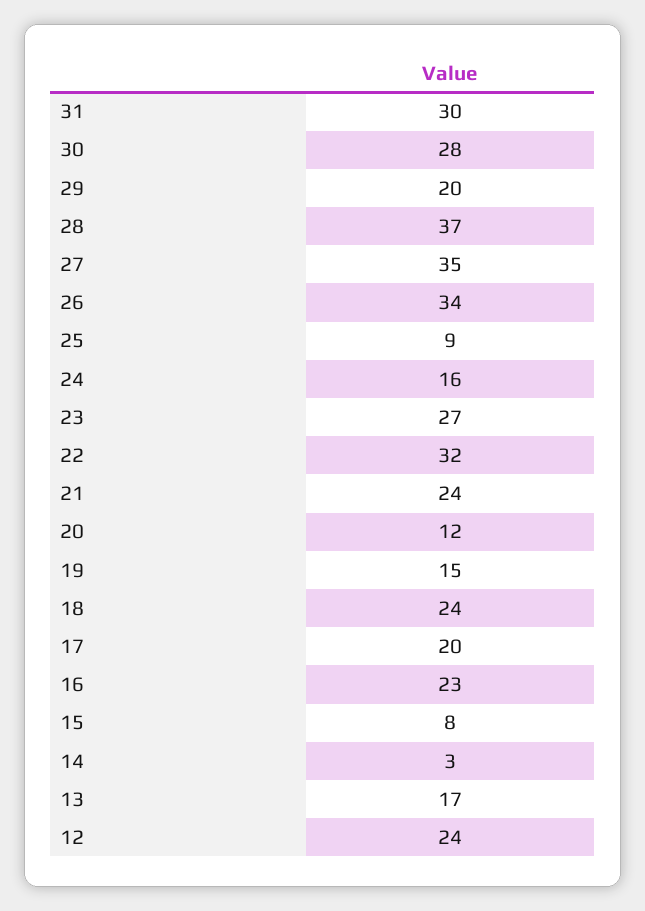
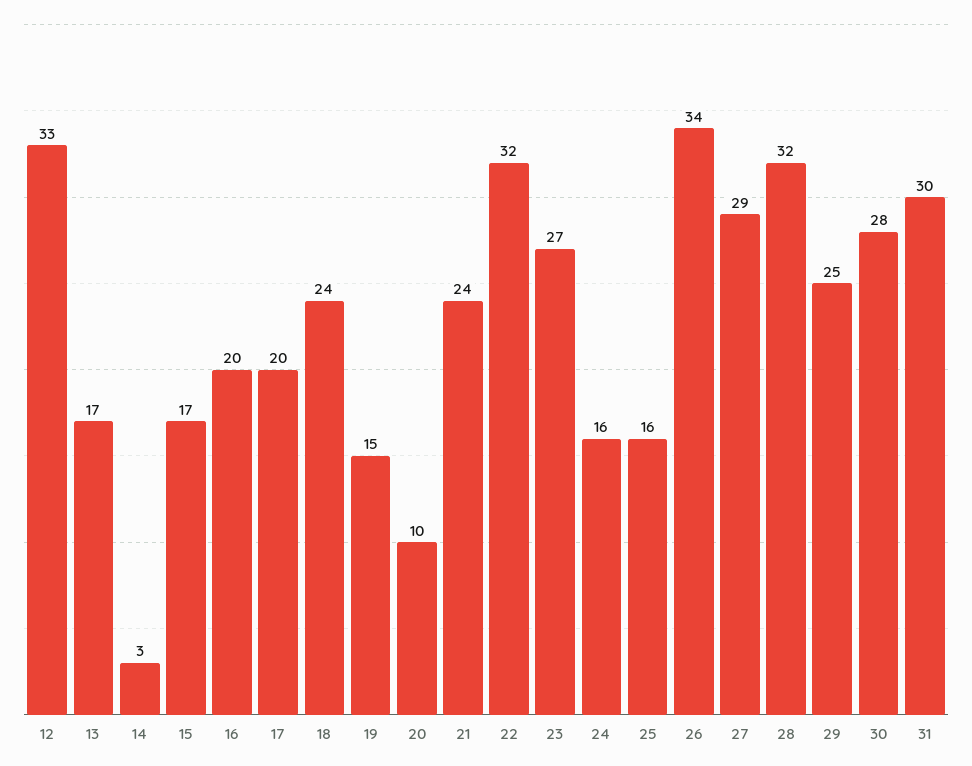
  {
    "31": 30,
    "30": 28,
-   "29": 20,
+   "29": 25,
-   "28": 37,
+   "28": 32,
-   "27": 35,
+   "27": 29,
    "26": 34,
-   "25": 9,
+   "25": 16,
    "24": 16,
    "23": 27,
    "22": 32,
    "21": 24,
-   "20": 12,
+   "20": 10,
    "19": 15,
    "18": 24,
    "17": 20,
-   "16": 23,
+   "16": 20,
-   "15": 8,
+   "15": 17,
    "14": 3,
    "13": 17,
-   "12": 24
+   "12": 33
  }

